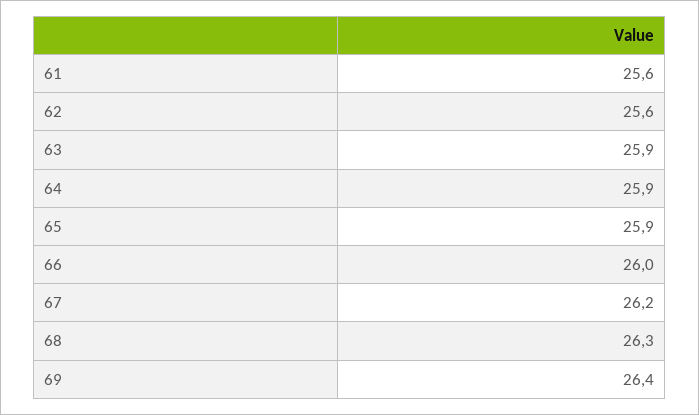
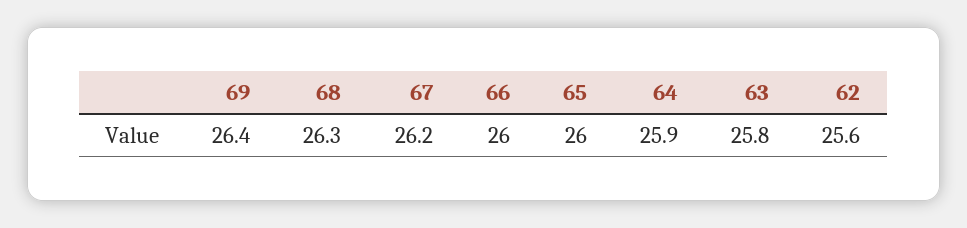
  {
-   "61": 25.6,
    "62": 25.6,
-   "63": 25.9,
+   "63": 25.8,
    "64": 25.9,
-   "65": 25.9,
+   "65": 26,
    "66": 26,
    "67": 26.2,
    "68": 26.3,
    "69": 26.4
  }

